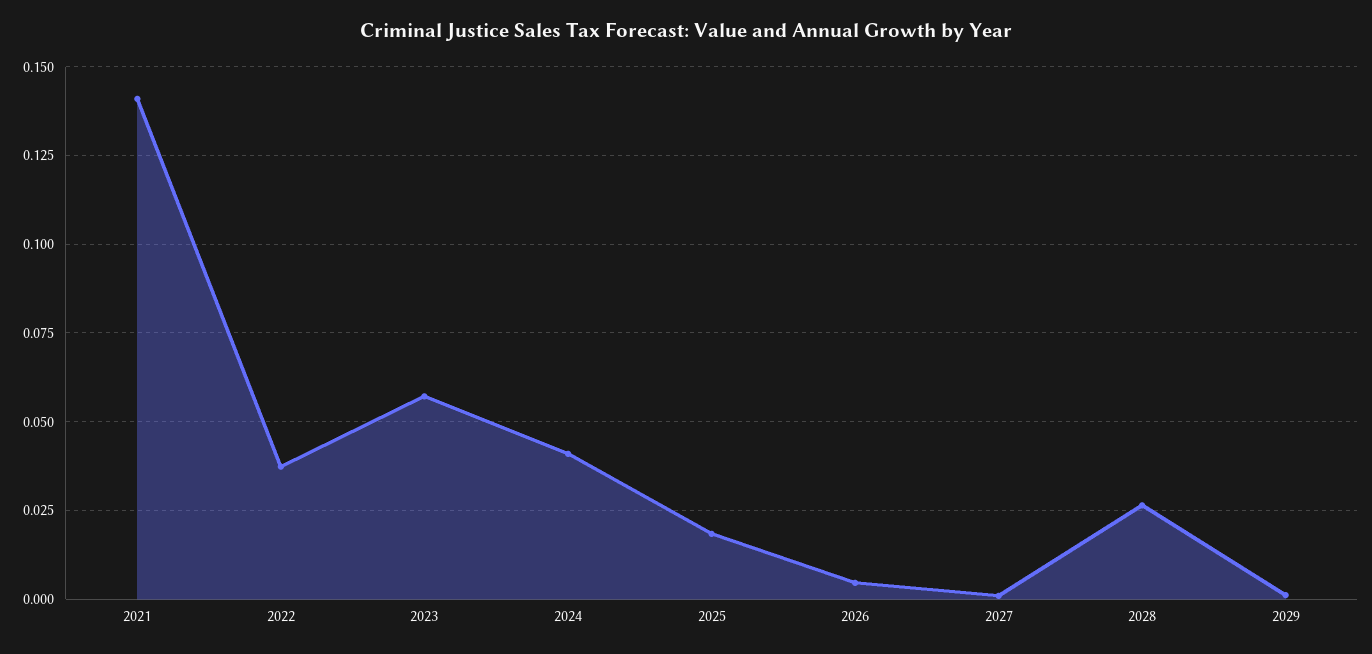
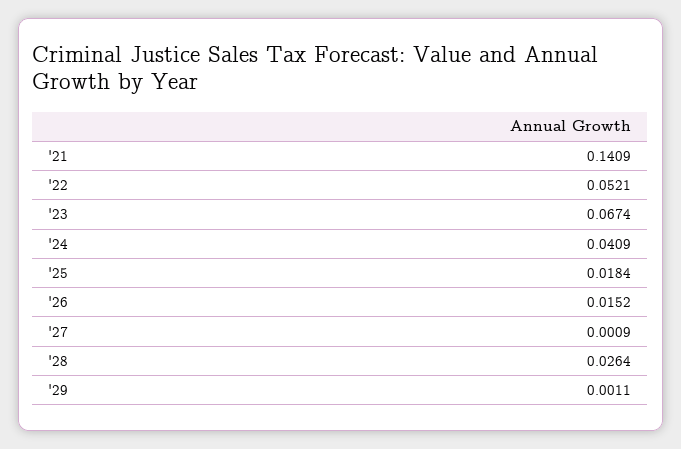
  {
    "2021": 0.1409,
-   "2022": 0.0375,
+   "2022": 0.0521,
-   "2023": 0.0575,
+   "2023": 0.0674,
    "2024": 0.0409,
    "2025": 0.0184,
-   "2026": 0.005,
+   "2026": 0.0152,
    "2027": 0.0009,
    "2028": 0.0264,
    "2029": 0.0011
  }

